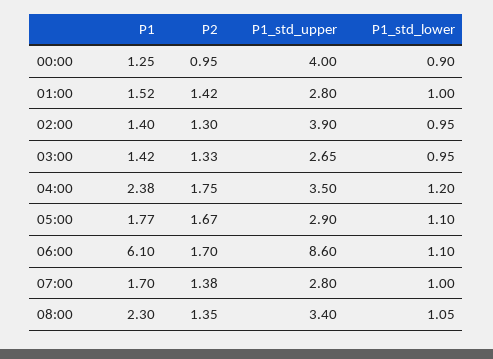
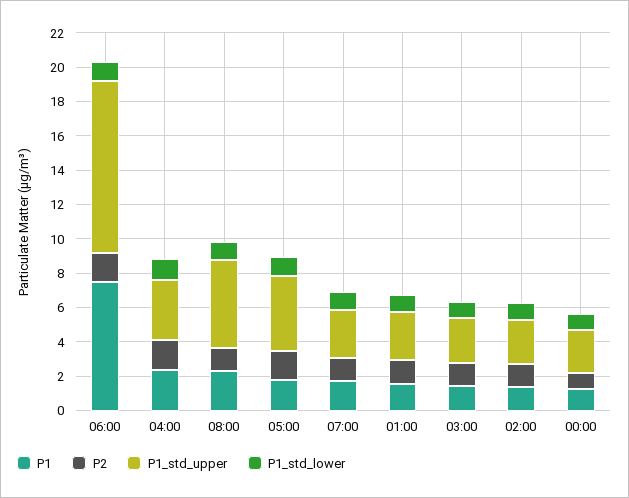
  {
    "P1": {
      "00:00": 1.25,
      "01:00": 1.52,
      "02:00": 1.4,
      "03:00": 1.42,
      "04:00": 2.38,
      "05:00": 1.77,
-     "06:00": 6.1,
+     "06:00": 7.5,
      "07:00": 1.7,
      "08:00": 2.3
    },
    "P2": {
      "00:00": 0.95,
      "01:00": 1.42,
      "02:00": 1.3,
      "03:00": 1.33,
      "04:00": 1.75,
      "05:00": 1.67,
      "06:00": 1.7,
      "07:00": 1.38,
      "08:00": 1.35
    },
    "P1_std_upper": {
-     "00:00": 4,
+     "00:00": 2.5,
      "01:00": 2.8,
-     "02:00": 3.9,
+     "02:00": 2.5,
      "03:00": 2.65,
      "04:00": 3.5,
-     "05:00": 2.9,
+     "05:00": 4.5,
-     "06:00": 8.6,
+     "06:00": 10,
      "07:00": 2.8,
-     "08:00": 3.4
+     "08:00": 5
    },
    "P1_std_lower": {
      "00:00": 0.9,
      "01:00": 1,
      "02:00": 0.95,
      "03:00": 0.95,
      "04:00": 1.2,
      "05:00": 1.1,
      "06:00": 1.1,
      "07:00": 1,
      "08:00": 1.05
    }
  }

